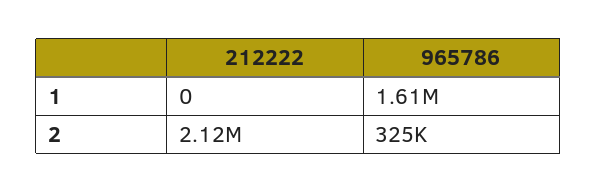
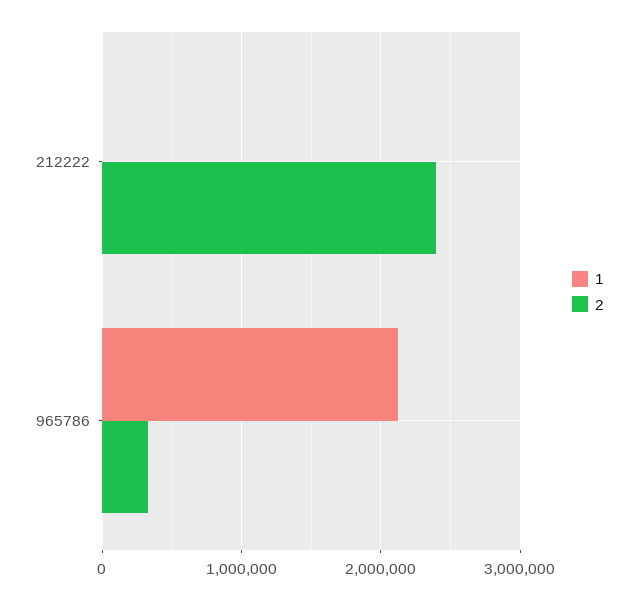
  {
    "1": {
      "212222": 0,
-     "965786": 1610000
+     "965786": 2100000
    },
    "2": {
-     "212222": 2120000,
+     "212222": 2400000,
      "965786": 325000
    }
  }

